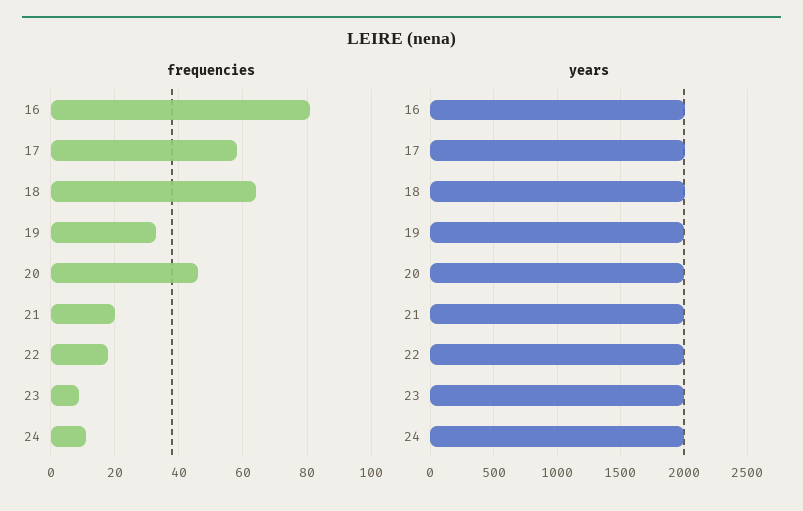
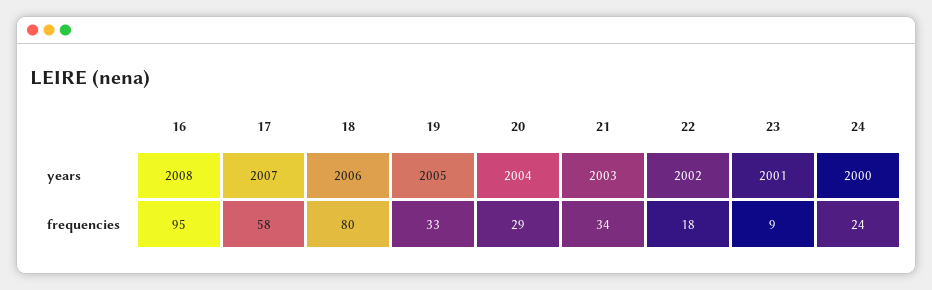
  {
    "frequencies": {
-     "16": 80,
+     "16": 95,
      "17": 58,
-     "18": 65,
+     "18": 80,
      "19": 33,
-     "20": 45,
+     "20": 29,
-     "21": 20,
+     "21": 34,
      "22": 18,
      "23": 9,
-     "24": 10
+     "24": 24
    },
    "years": {
      "16": 2008,
      "17": 2007,
      "18": 2006,
      "19": 2005,
      "20": 2004,
      "21": 2003,
      "22": 2002,
      "23": 2001,
      "24": 2000
    }
  }

